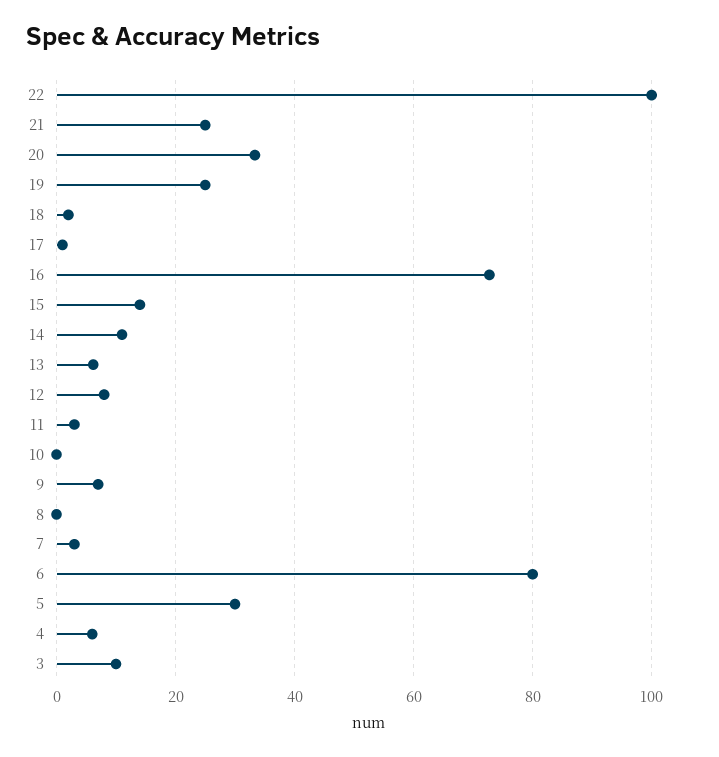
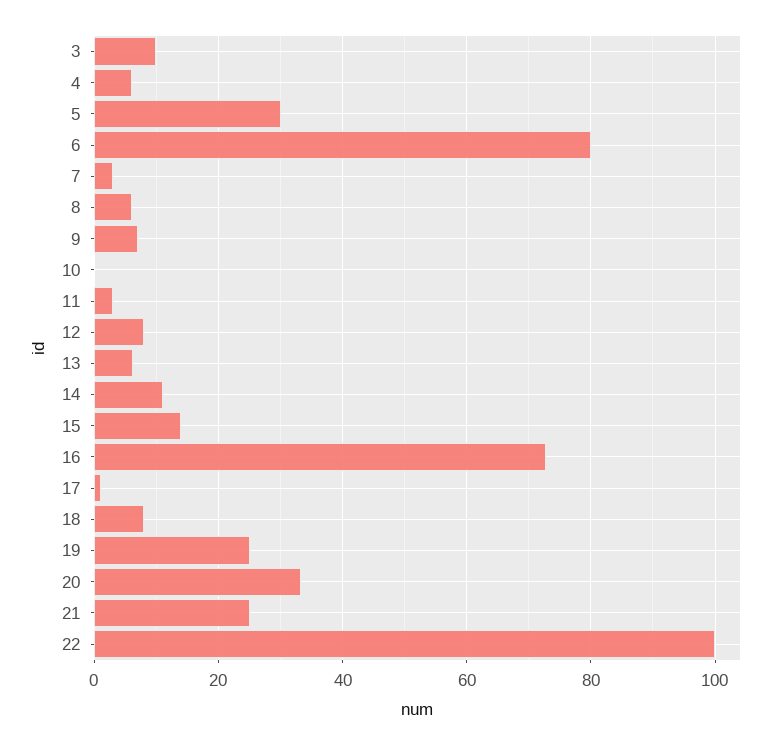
  {
    "22": 100,
    "21": 26,
    "20": 34,
    "19": 26,
-   "18": 2,
+   "18": 8,
    "17": 2,
    "16": 72,
    "15": 14,
    "14": 12,
    "13": 6,
    "12": 8,
    "11": 4,
    "10": 0,
    "9": 8,
-   "8": 0,
+   "8": 6,
    "7": 4,
    "6": 80,
    "5": 30,
    "4": 6,
    "3": 10
  }

